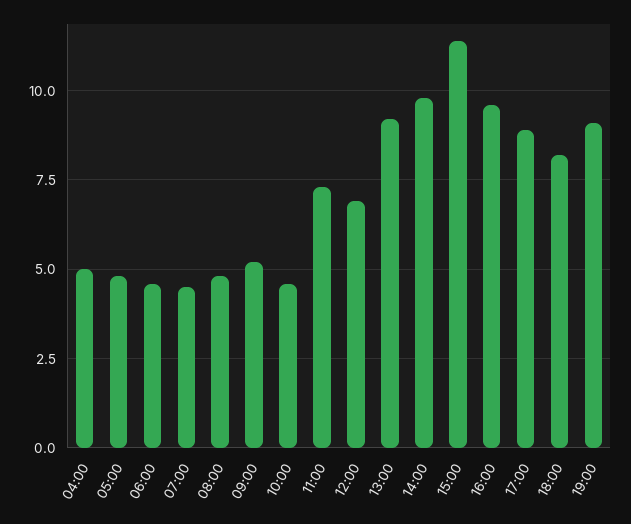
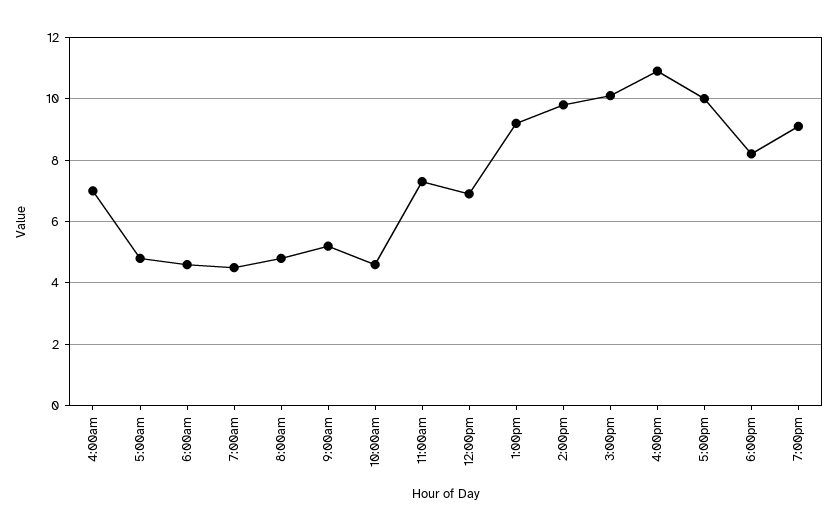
  {
-   "04:00": 5,
+   "04:00": 7,
    "05:00": 5,
    "06:00": 4.5,
    "07:00": 4.5,
    "08:00": 5,
    "09:00": 5,
    "10:00": 4.5,
    "11:00": 7.5,
    "12:00": 7,
    "13:00": 9,
    "14:00": 10,
-   "15:00": 11.5,
+   "15:00": 10,
-   "16:00": 9.5,
+   "16:00": 11,
-   "17:00": 9,
+   "17:00": 10,
    "18:00": 8,
    "19:00": 9
  }

